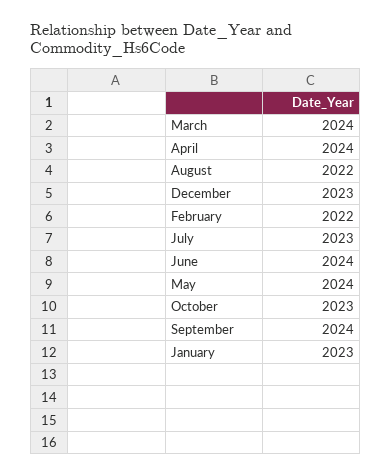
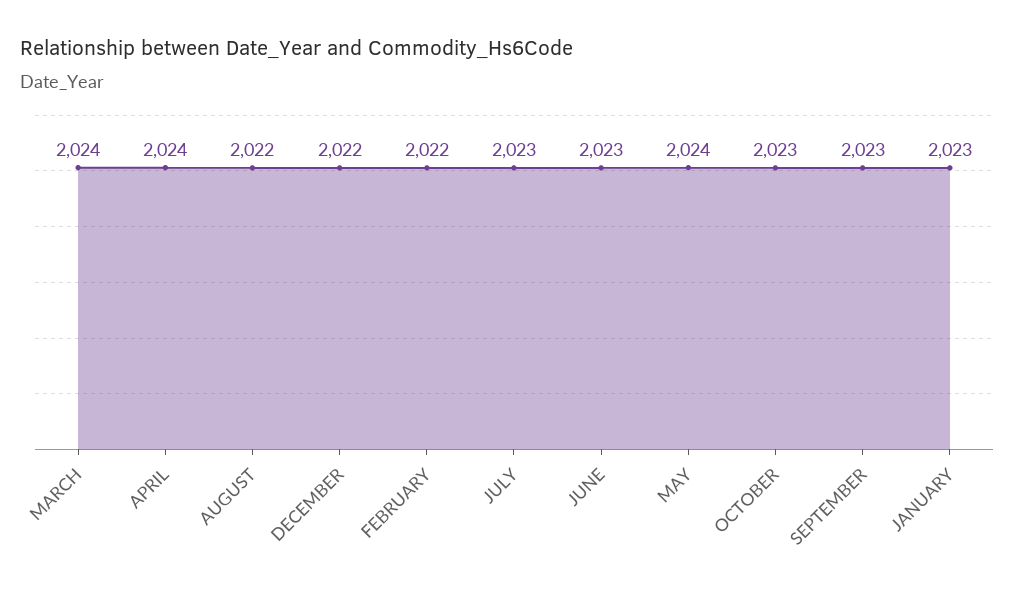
  {
    "March": 2024,
    "April": 2024,
    "August": 2022,
-   "December": 2023,
+   "December": 2022,
    "February": 2022,
    "July": 2023,
-   "June": 2024,
+   "June": 2023,
    "May": 2024,
    "October": 2023,
-   "September": 2024,
+   "September": 2023,
    "January": 2023
  }

